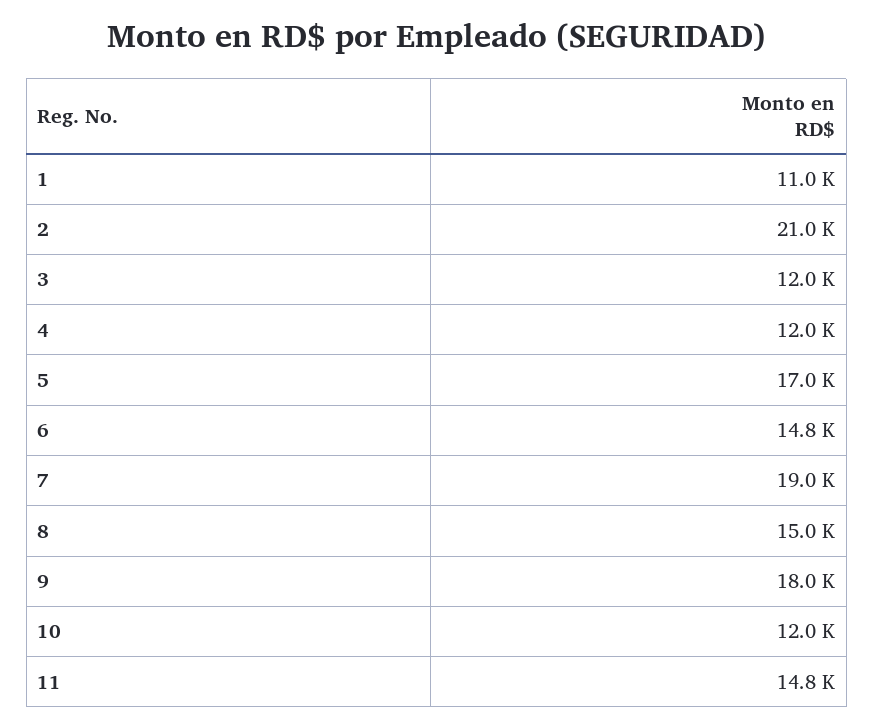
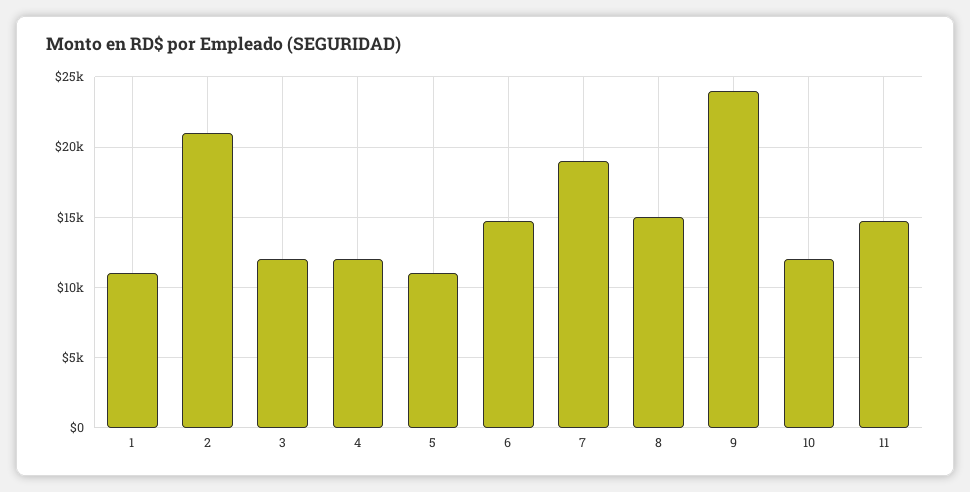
  {
    "1": 11000,
    "2": 21000,
    "3": 12000,
    "4": 12000,
-   "5": 17000,
+   "5": 11000,
    "6": 14800,
    "7": 19000,
    "8": 15000,
-   "9": 18000,
+   "9": 24000,
    "10": 12000,
    "11": 14800
  }

